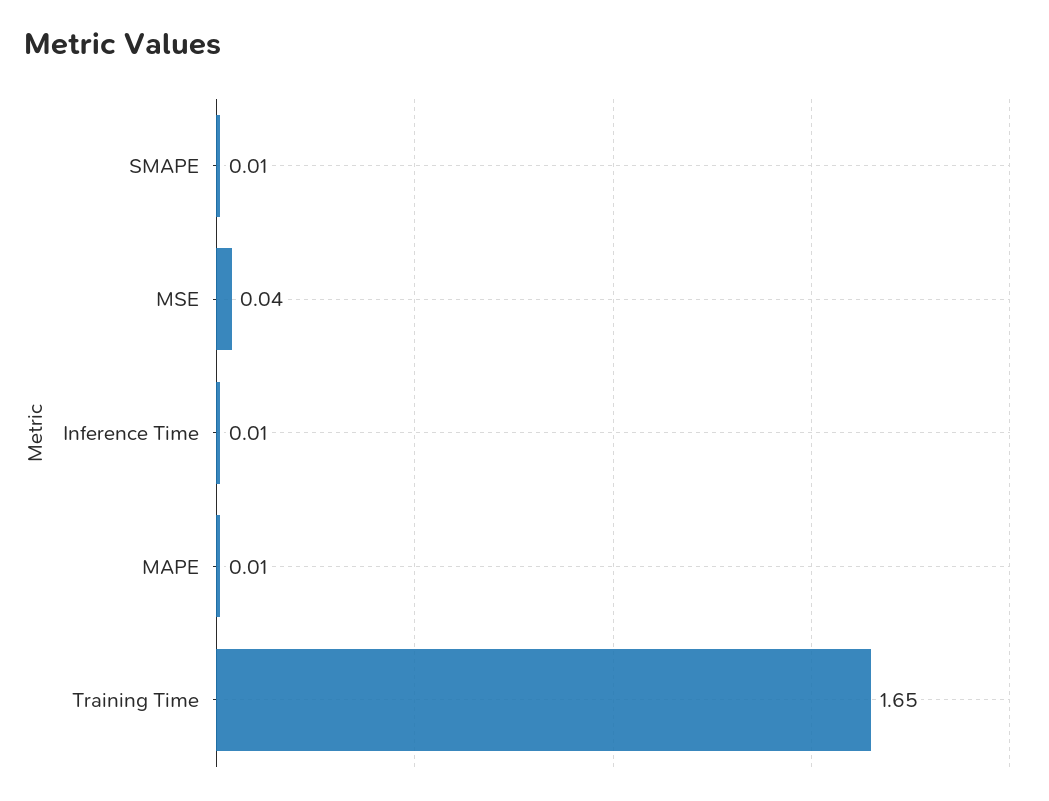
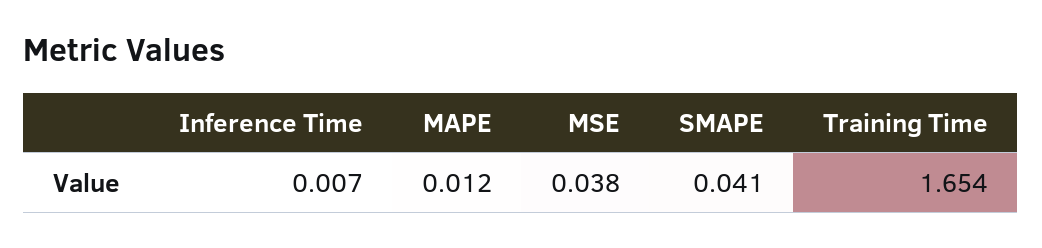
  {
-   "SMAPE": 0.01,
+   "SMAPE": 0.041,
    "MSE": 0.038,
    "Inference Time": 0.007,
    "MAPE": 0.012,
    "Training Time": 1.654
  }

